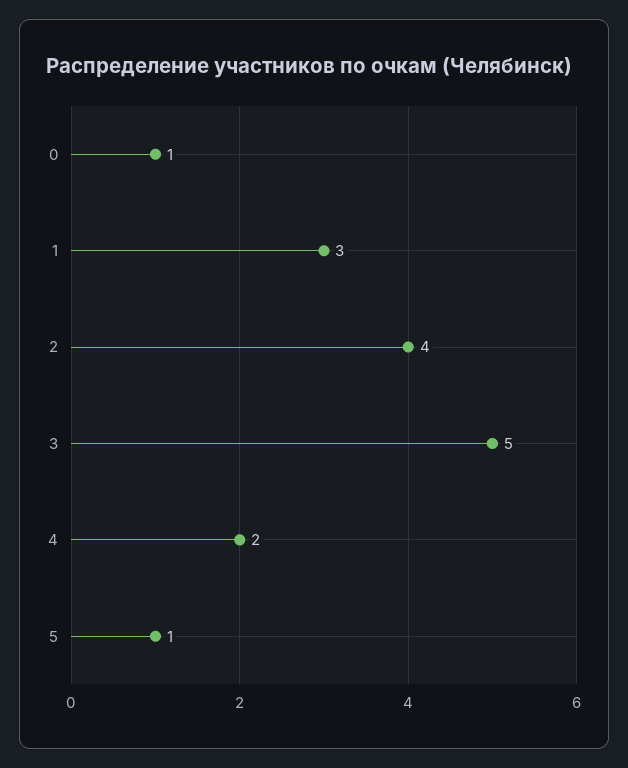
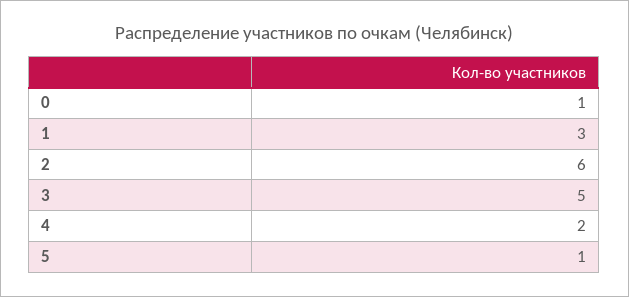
  {
    "0": 1,
    "1": 3,
-   "2": 4,
+   "2": 6,
    "3": 5,
    "4": 2,
    "5": 1
  }

